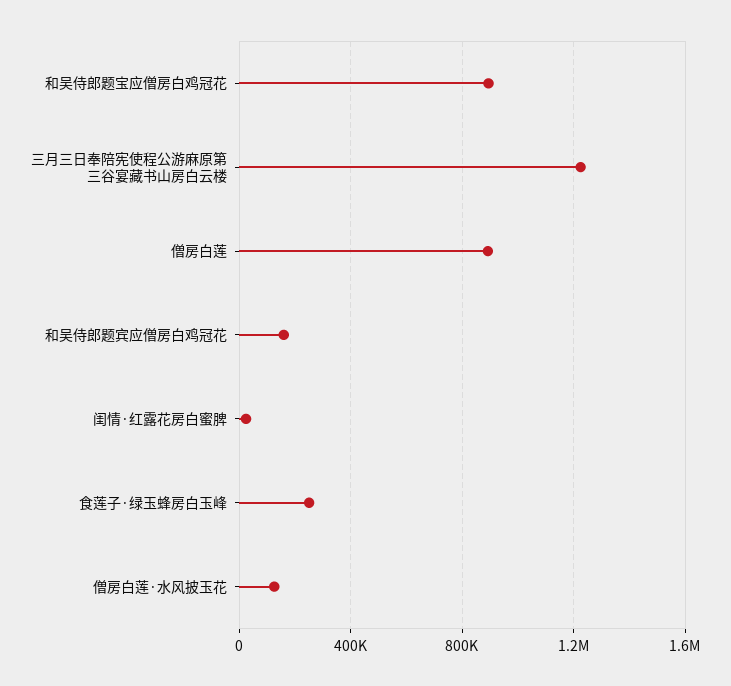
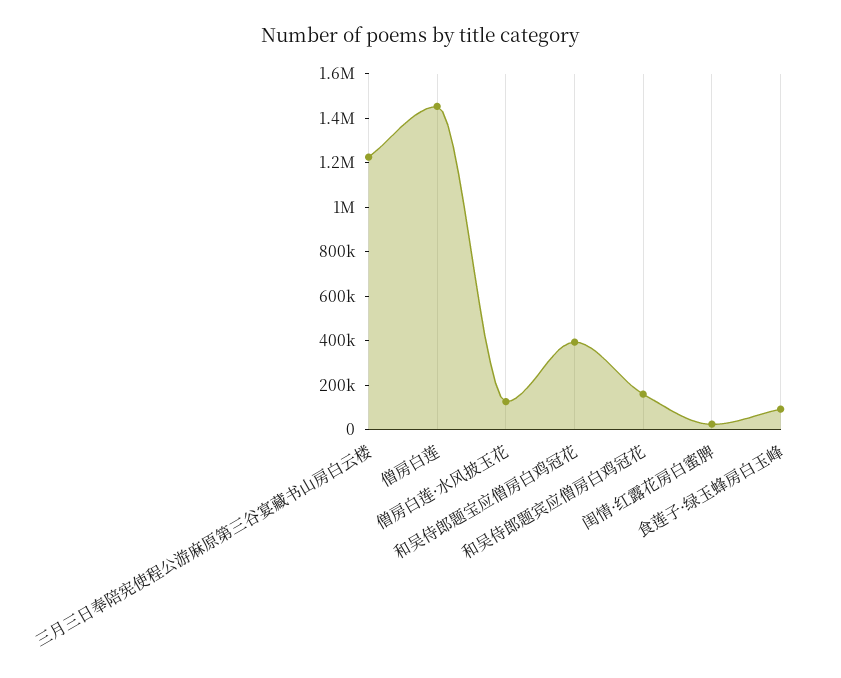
  {
-   "和吴侍郎题宝应僧房白鸡冠花": 900000,
+   "和吴侍郎题宝应僧房白鸡冠花": 400000,
    "三月三日奉陪宪使程公游麻原第三谷宴藏书山房白云楼": 1200000,
-   "僧房白莲": 900000,
+   "僧房白莲": 1450000,
    "和吴侍郎题宾应僧房白鸡冠花": 150000,
    "闺情·红露花房白蜜脾": 0,
-   "食莲子·绿玉蜂房白玉峰": 250000,
+   "食莲子·绿玉蜂房白玉峰": 100000,
    "僧房白莲·水风披玉花": 150000
  }

